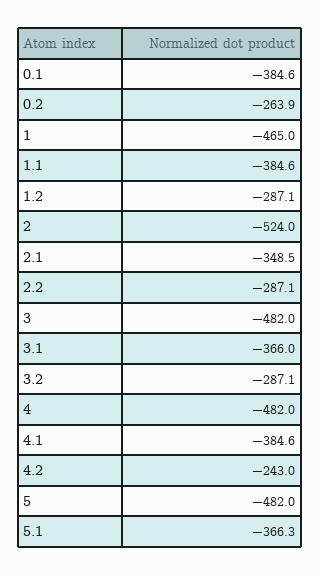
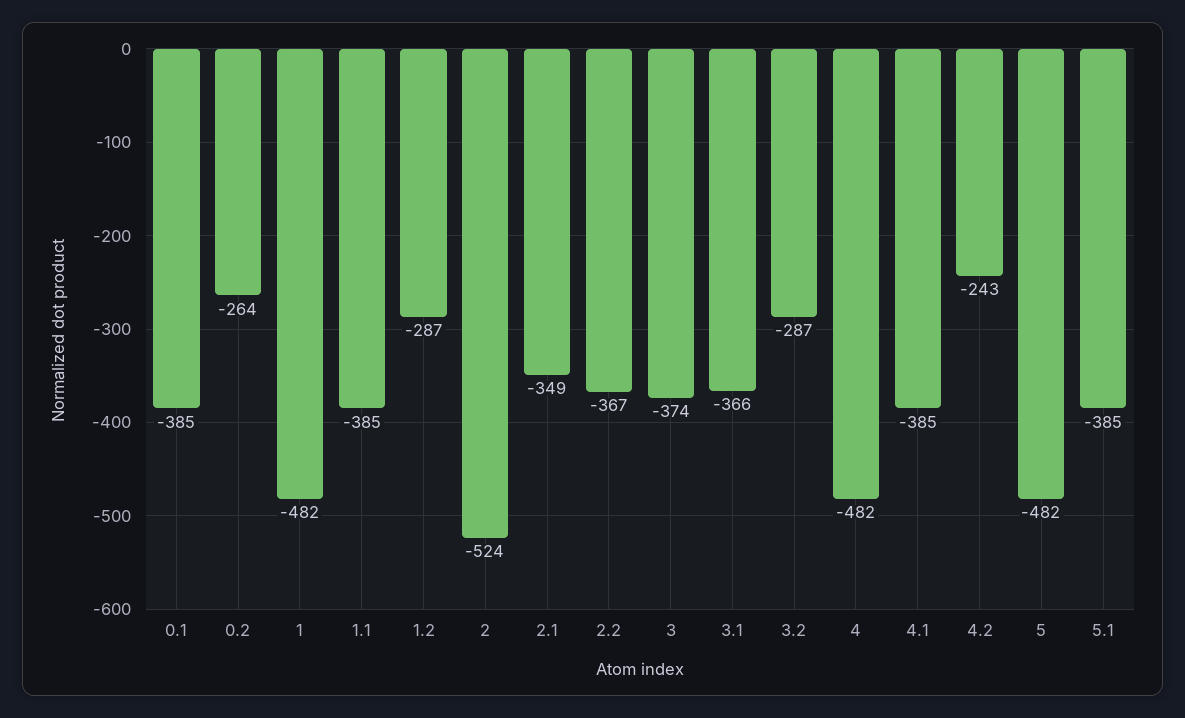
  {
    "0.1": -384.6,
    "0.2": -263.9,
-   "1": -465,
+   "1": -482,
    "1.1": -384.6,
    "1.2": -287.1,
    "2": -524,
    "2.1": -348.5,
-   "2.2": -287.1,
+   "2.2": -367,
-   "3": -482,
+   "3": -374,
    "3.1": -366,
    "3.2": -287.1,
    "4": -482,
    "4.1": -384.6,
    "4.2": -243,
    "5": -482,
-   "5.1": -366.3
+   "5.1": -385
  }

